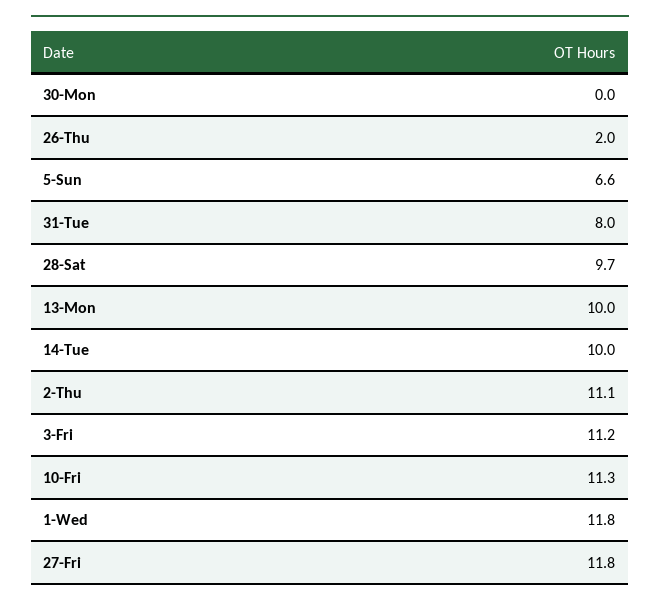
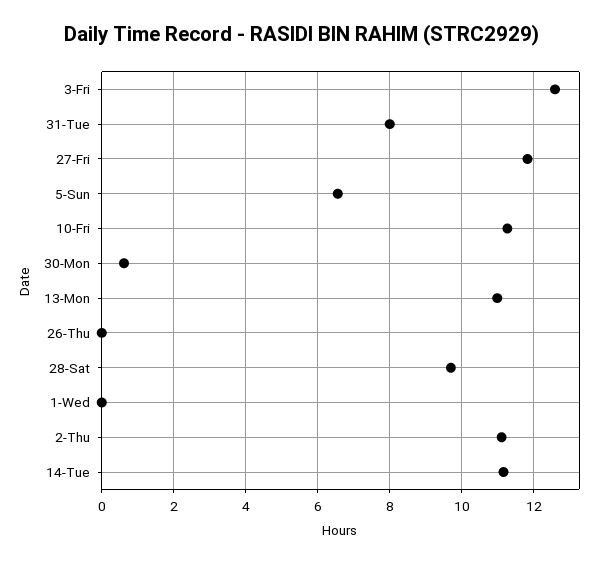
  {
-   "30-Mon": 0,
+   "30-Mon": 0.6,
-   "26-Thu": 2,
+   "26-Thu": 0,
    "5-Sun": 6.6,
    "31-Tue": 8,
    "28-Sat": 9.7,
-   "13-Mon": 10,
+   "13-Mon": 11,
-   "14-Tue": 10,
+   "14-Tue": 11.2,
    "2-Thu": 11.1,
-   "3-Fri": 11.2,
+   "3-Fri": 12.6,
    "10-Fri": 11.3,
-   "1-Wed": 11.8,
+   "1-Wed": 0,
    "27-Fri": 11.8
  }

